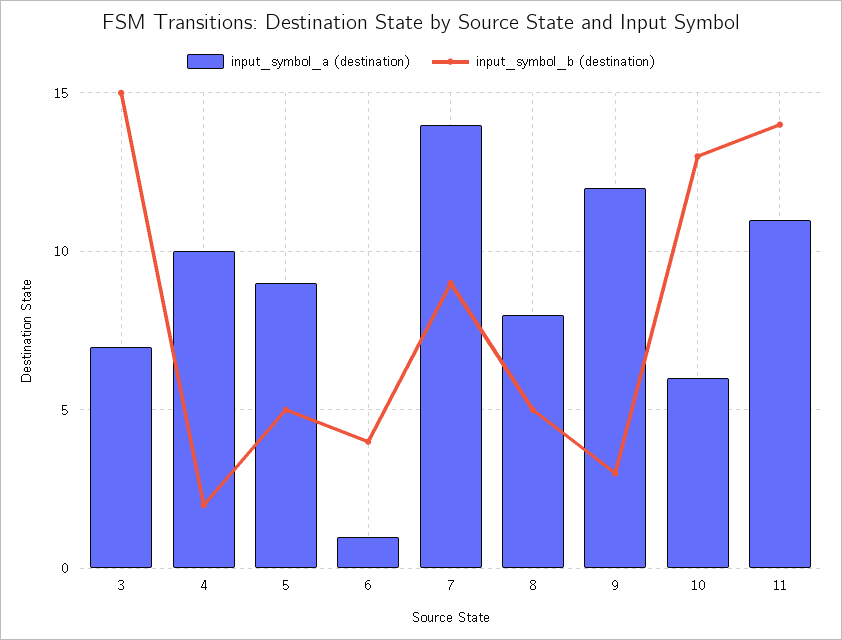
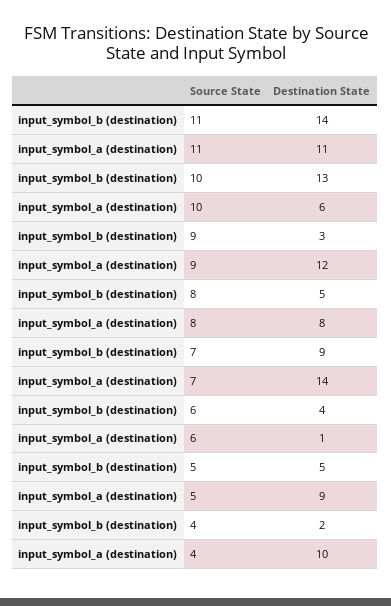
  {
    "input_symbol_a (destination)": {
-     "3": 7,
      "4": 10,
      "5": 9,
      "6": 1,
      "7": 14,
      "8": 8,
      "9": 12,
      "10": 6,
      "11": 11
    },
    "input_symbol_b (destination)": {
-     "3": 15,
      "4": 2,
      "5": 5,
      "6": 4,
      "7": 9,
      "8": 5,
      "9": 3,
      "10": 13,
      "11": 14
    }
  }

